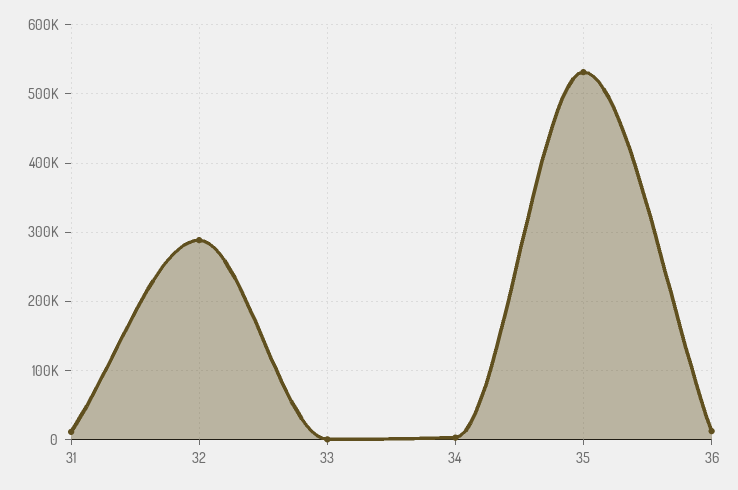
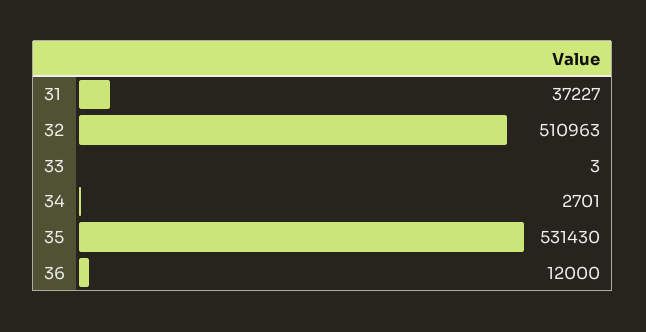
  {
-   "31": 10000,
+   "31": 37227,
-   "32": 290000,
+   "32": 510963,
    "33": 3,
    "34": 2701,
    "35": 531430,
    "36": 12000
  }

